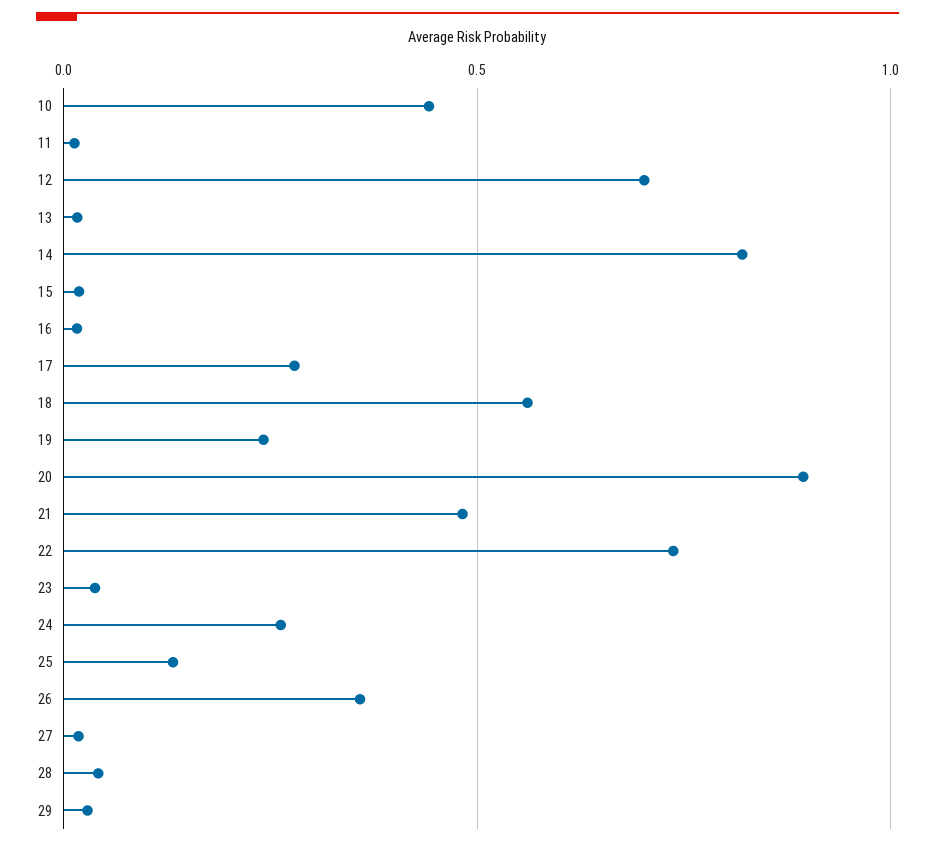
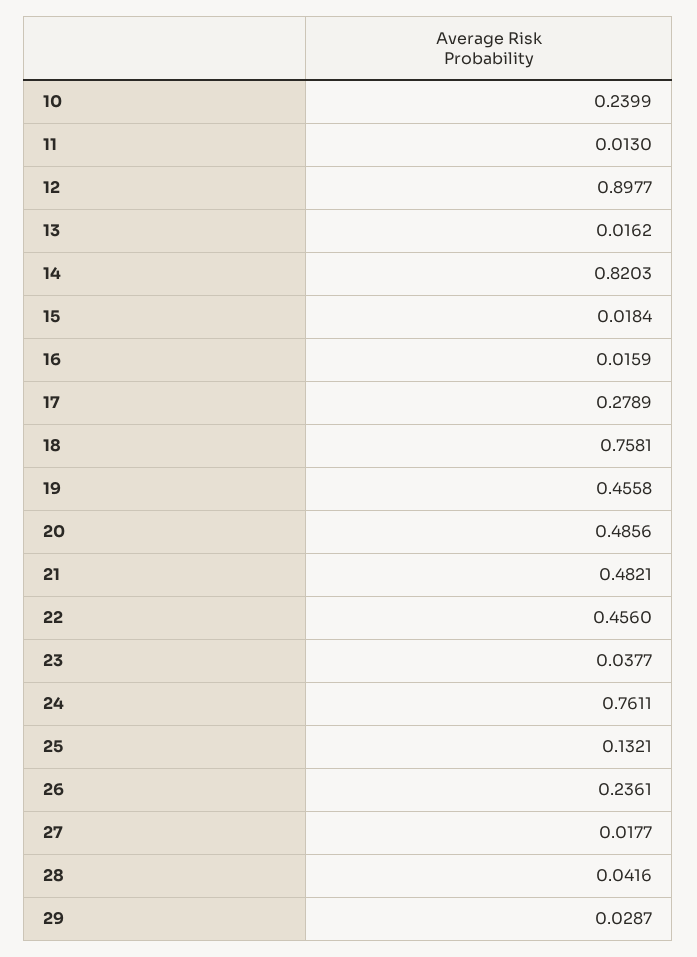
  {
-   "10": 0.45,
+   "10": 0.2399,
    "11": 0.013,
-   "12": 0.7,
+   "12": 0.8977,
    "13": 0.0162,
    "14": 0.8203,
    "15": 0.0184,
    "16": 0.0159,
    "17": 0.2789,
-   "18": 0.55,
+   "18": 0.7581,
-   "19": 0.25,
+   "19": 0.4558,
-   "20": 0.9,
+   "20": 0.4856,
    "21": 0.4821,
-   "22": 0.75,
+   "22": 0.456,
    "23": 0.0377,
-   "24": 0.25,
+   "24": 0.7611,
    "25": 0.1321,
-   "26": 0.35,
+   "26": 0.2361,
    "27": 0.0177,
    "28": 0.0416,
    "29": 0.0287
  }

